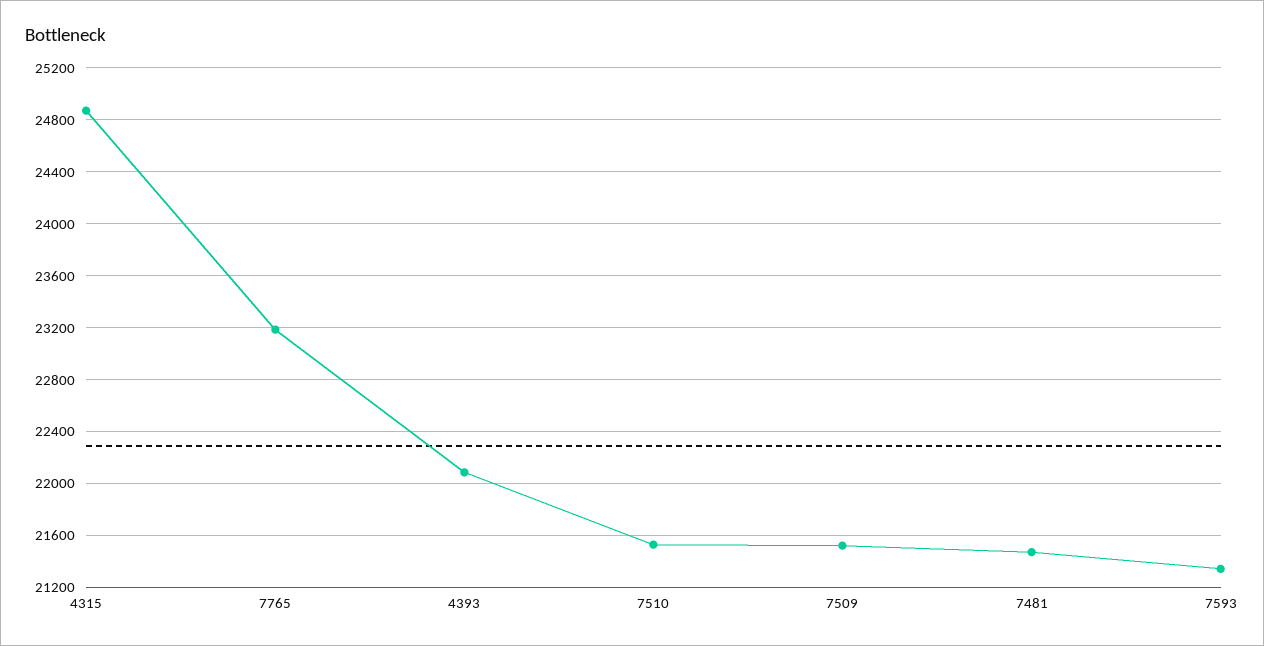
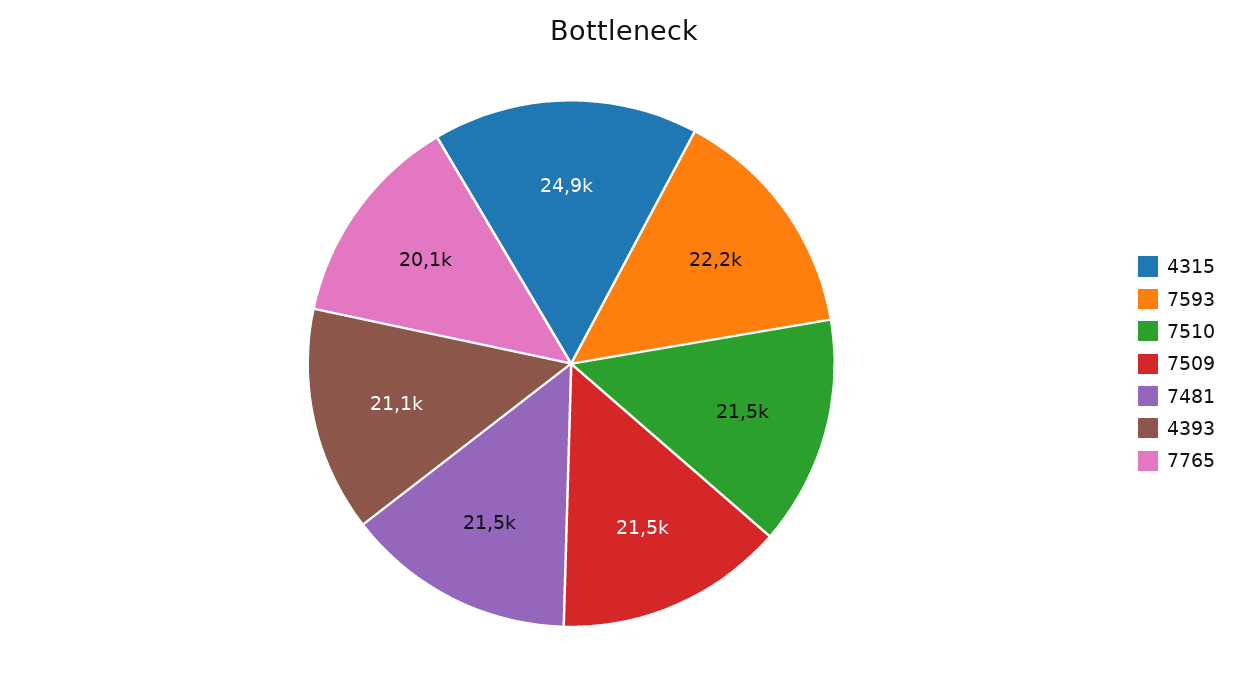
  {
    "4315": 24900,
-   "7765": 23200,
+   "7765": 20100,
-   "4393": 22100,
+   "4393": 21100,
    "7510": 21500,
    "7509": 21500,
    "7481": 21500,
-   "7593": 21350
+   "7593": 22200
  }

